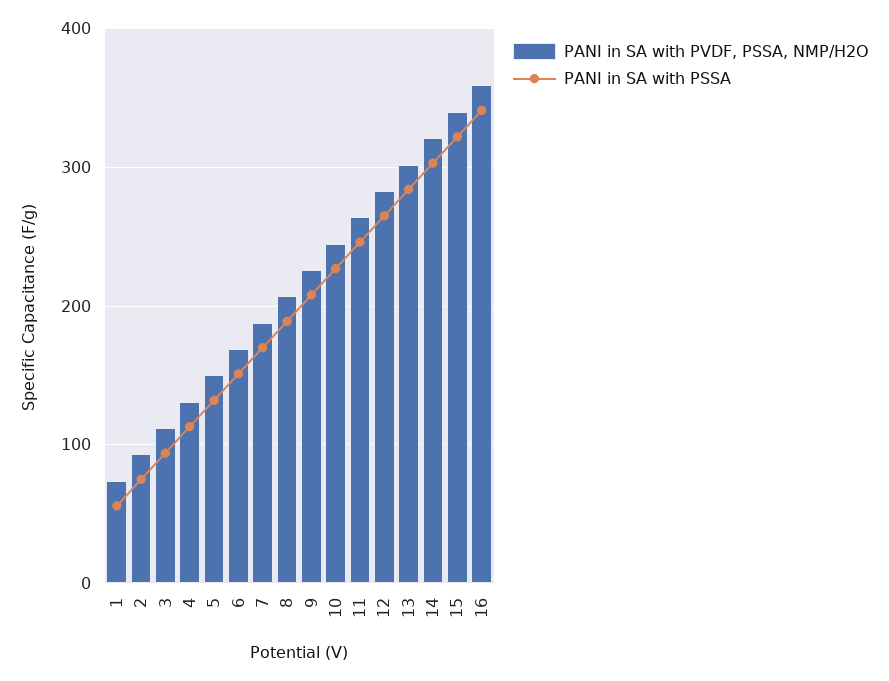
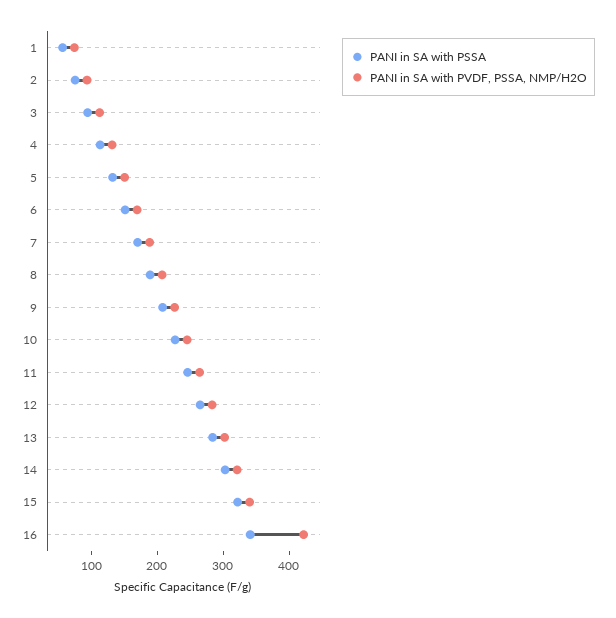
  {
    "PANI in SA with PVDF, PSSA, NMP/H2O": {
      "1": 70,
      "2": 90,
      "3": 110,
      "4": 130,
      "5": 150,
      "6": 170,
      "7": 190,
      "8": 210,
      "9": 230,
      "10": 250,
      "11": 260,
      "12": 280,
      "13": 300,
      "14": 320,
      "15": 340,
-     "16": 360
+     "16": 420
    },
    "PANI in SA with PSSA": {
      "1": 60,
      "2": 80,
      "3": 90,
      "4": 110,
      "5": 130,
      "6": 150,
      "7": 170,
      "8": 190,
      "9": 210,
      "10": 230,
      "11": 250,
      "12": 270,
      "13": 280,
      "14": 300,
      "15": 320,
      "16": 340
    }
  }

